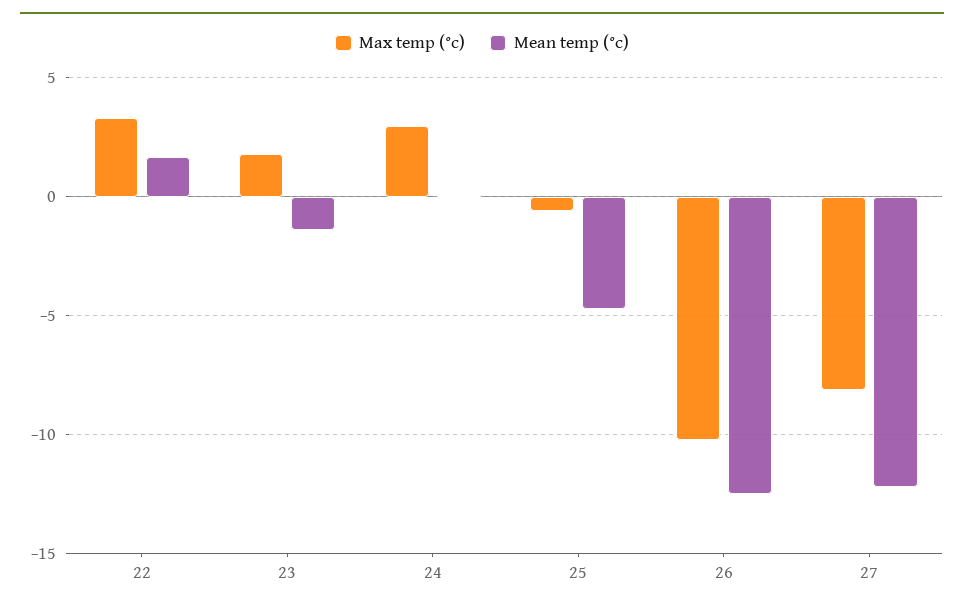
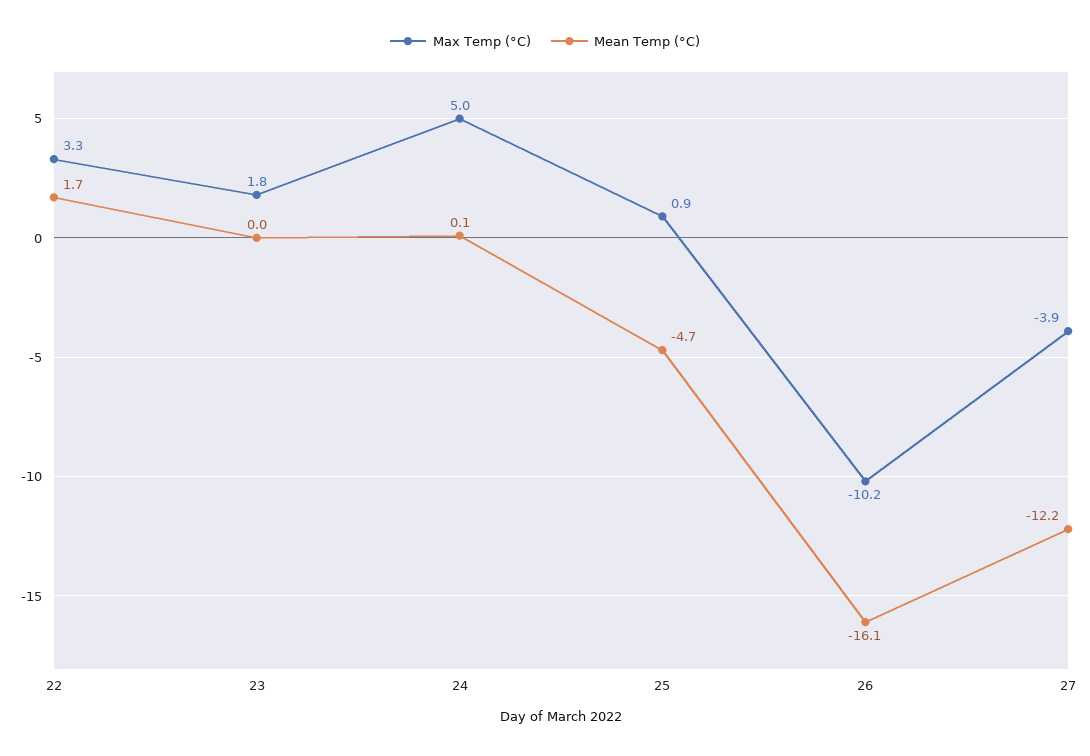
  {
    "Max temp (°c)": {
      "22": 3.3,
      "23": 1.8,
-     "24": 3,
+     "24": 5,
-     "25": -0.5,
+     "25": 0.9,
      "26": -10.2,
-     "27": -8
+     "27": -3.9
    },
    "Mean temp (°c)": {
      "22": 1.7,
-     "23": -1.5,
+     "23": 0,
      "24": 0.1,
      "25": -4.7,
-     "26": -12.5,
+     "26": -16.1,
      "27": -12.2
    }
  }

